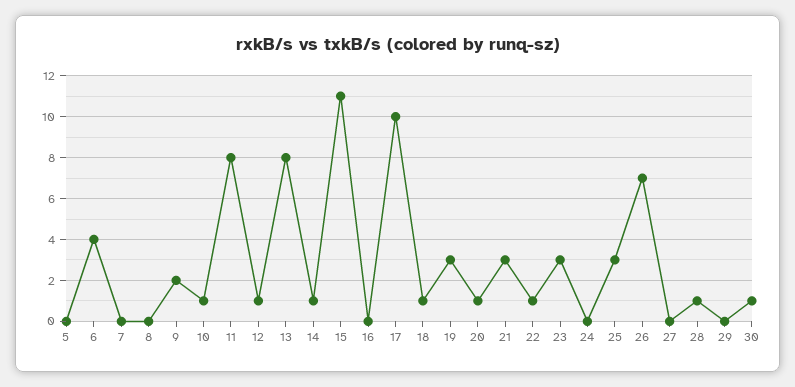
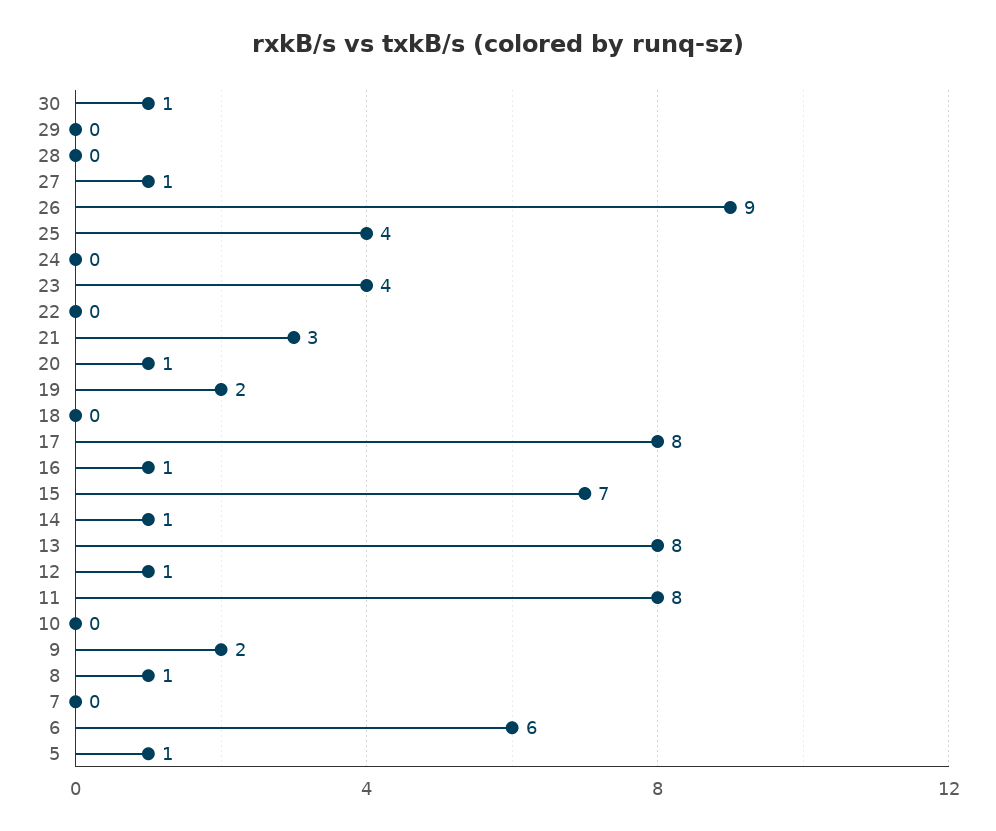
  {
-   "5": 0,
+   "5": 1,
-   "6": 4,
+   "6": 6,
    "7": 0,
-   "8": 0,
+   "8": 1,
    "9": 2,
-   "10": 1,
+   "10": 0,
    "11": 8,
    "12": 1,
    "13": 8,
    "14": 1,
-   "15": 11,
+   "15": 7,
-   "16": 0,
+   "16": 1,
-   "17": 10,
+   "17": 8,
-   "18": 1,
+   "18": 0,
-   "19": 3,
+   "19": 2,
    "20": 1,
    "21": 3,
-   "22": 1,
+   "22": 0,
-   "23": 3,
+   "23": 4,
    "24": 0,
-   "25": 3,
+   "25": 4,
-   "26": 7,
+   "26": 9,
-   "27": 0,
+   "27": 1,
-   "28": 1,
+   "28": 0,
    "29": 0,
    "30": 1
  }

